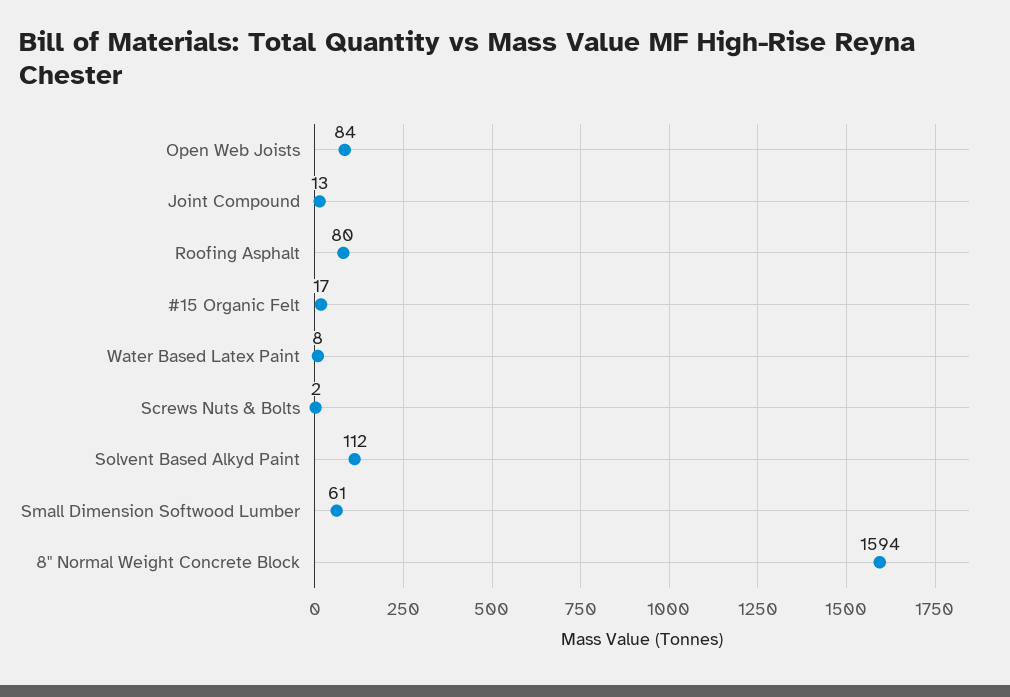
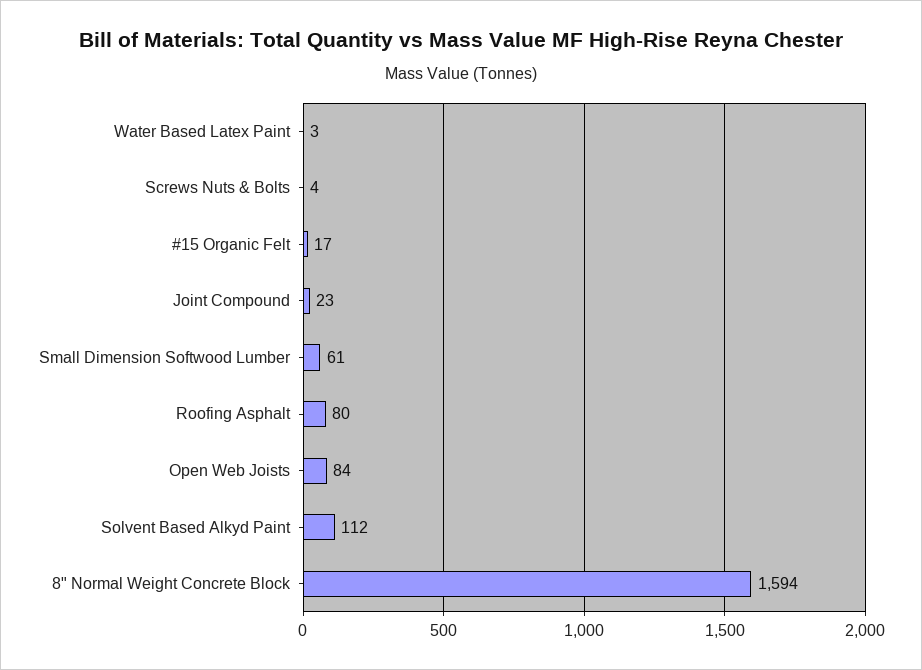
  {
    "Open Web Joists": 84,
-   "Joint Compound": 13,
+   "Joint Compound": 23,
    "Roofing Asphalt": 80,
    "#15 Organic Felt": 17,
-   "Water Based Latex Paint": 8,
+   "Water Based Latex Paint": 3,
-   "Screws Nuts & Bolts": 2,
+   "Screws Nuts & Bolts": 4,
    "Solvent Based Alkyd Paint": 112,
    "Small Dimension Softwood Lumber": 61,
    "8\" Normal Weight Concrete Block": 1594
  }

